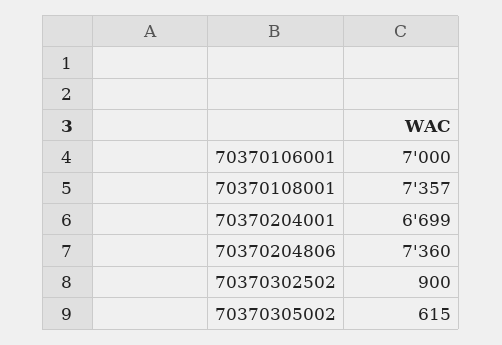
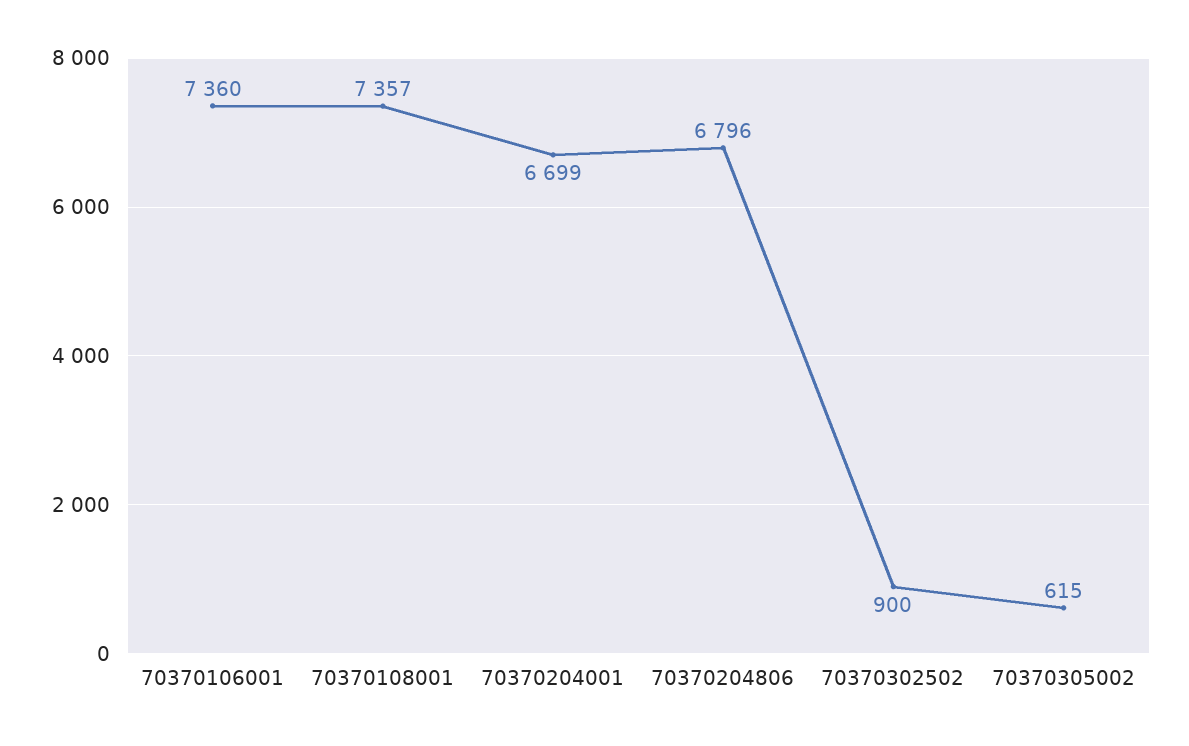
  {
-   "70370106001": 7000,
+   "70370106001": 7360,
    "70370108001": 7357,
    "70370204001": 6699,
-   "70370204806": 7360,
+   "70370204806": 6796,
    "70370302502": 900,
    "70370305002": 615
  }

